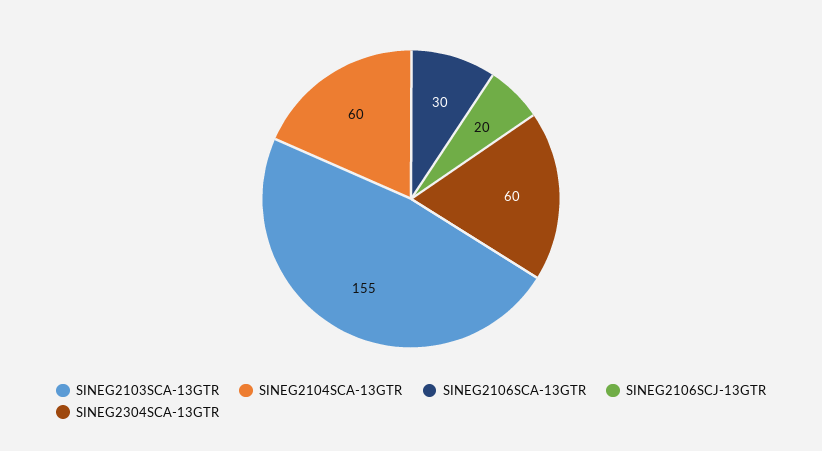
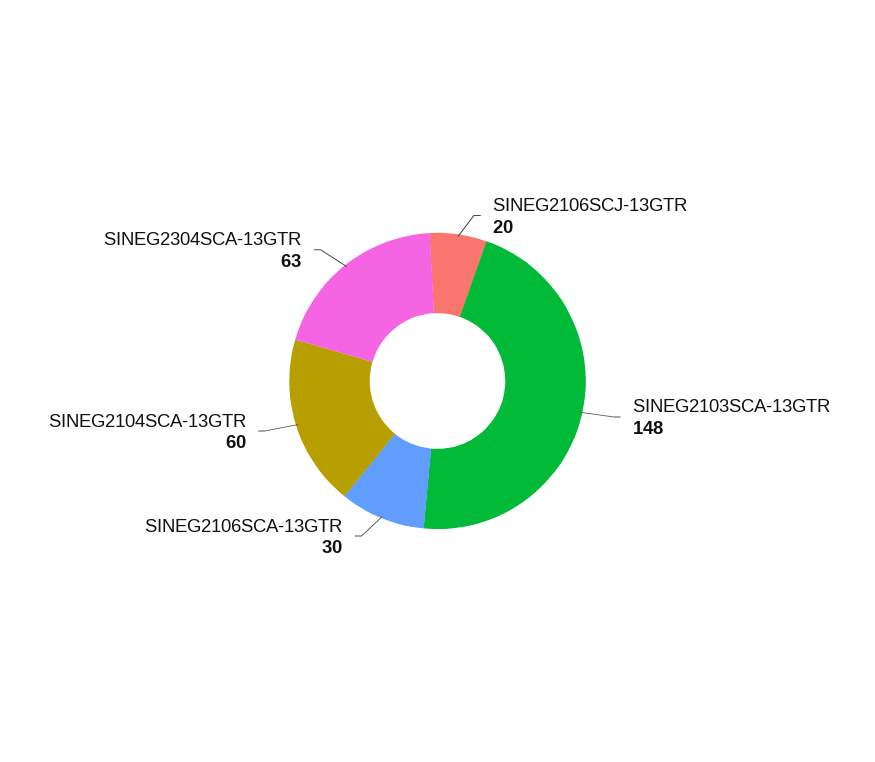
  {
-   "SINEG2103SCA-13GTR": 155,
+   "SINEG2103SCA-13GTR": 148,
    "SINEG2104SCA-13GTR": 60,
    "SINEG2106SCA-13GTR": 30,
    "SINEG2106SCJ-13GTR": 20,
-   "SINEG2304SCA-13GTR": 60
+   "SINEG2304SCA-13GTR": 63
  }

